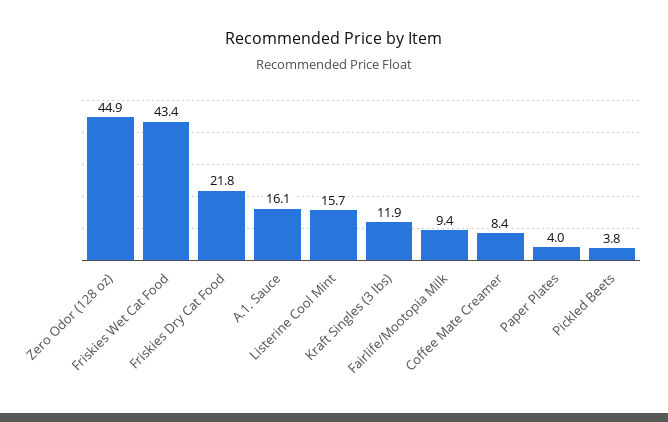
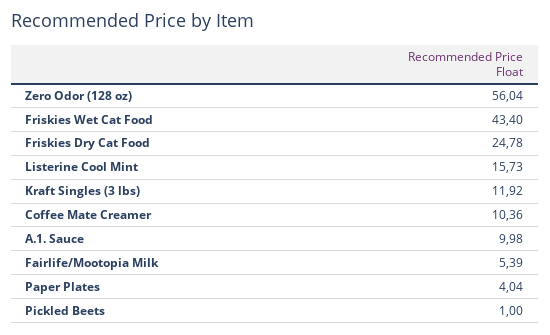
  {
-   "Zero Odor (128 oz)": 44.9,
+   "Zero Odor (128 oz)": 56.04,
    "Friskies Wet Cat Food": 43.4,
-   "Friskies Dry Cat Food": 21.8,
+   "Friskies Dry Cat Food": 24.78,
-   "A.1. Sauce": 16.1,
+   "A.1. Sauce": 9.98,
    "Listerine Cool Mint": 15.73,
    "Kraft Singles (3 lbs)": 11.92,
-   "Fairlife/Mootopia Milk": 9.4,
+   "Fairlife/Mootopia Milk": 5.39,
-   "Coffee Mate Creamer": 8.4,
+   "Coffee Mate Creamer": 10.36,
    "Paper Plates": 4.04,
-   "Pickled Beets": 3.8
+   "Pickled Beets": 1
  }

